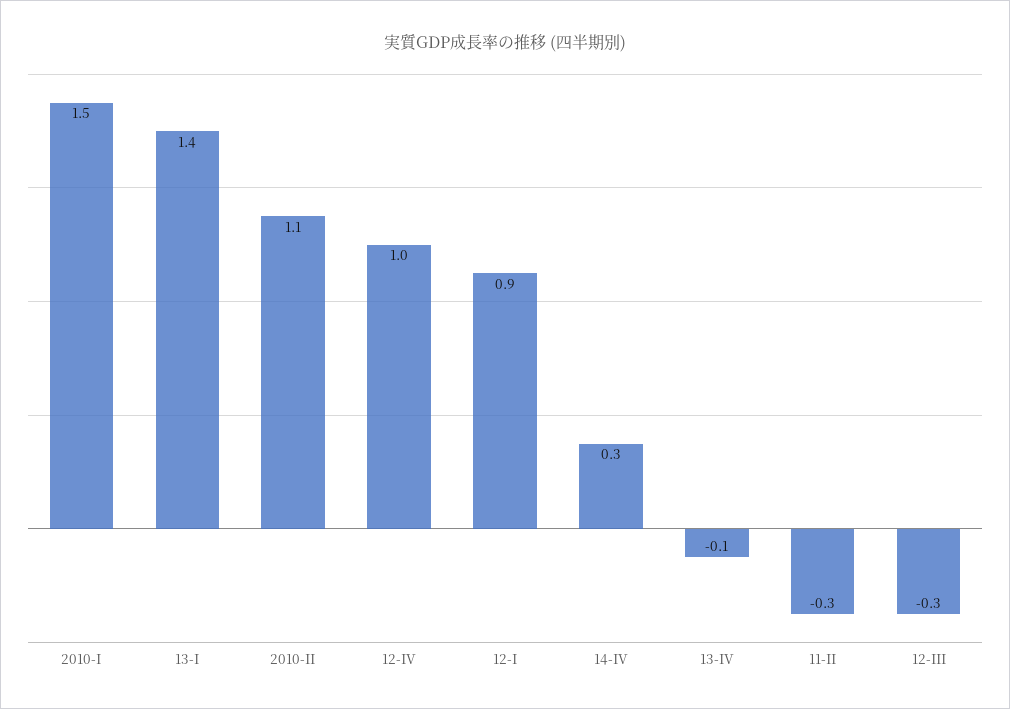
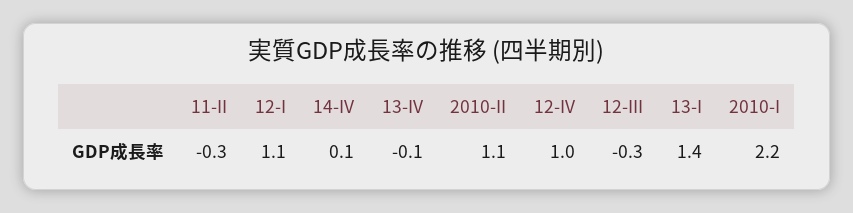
  {
-   "2010-I": 1.5,
+   "2010-I": 2.2,
    "13-I": 1.4,
    "2010-II": 1.1,
    "12-IV": 1,
-   "12-I": 0.9,
+   "12-I": 1.1,
-   "14-IV": 0.3,
+   "14-IV": 0.1,
    "13-IV": -0.1,
    "11-II": -0.3,
    "12-III": -0.3
  }

